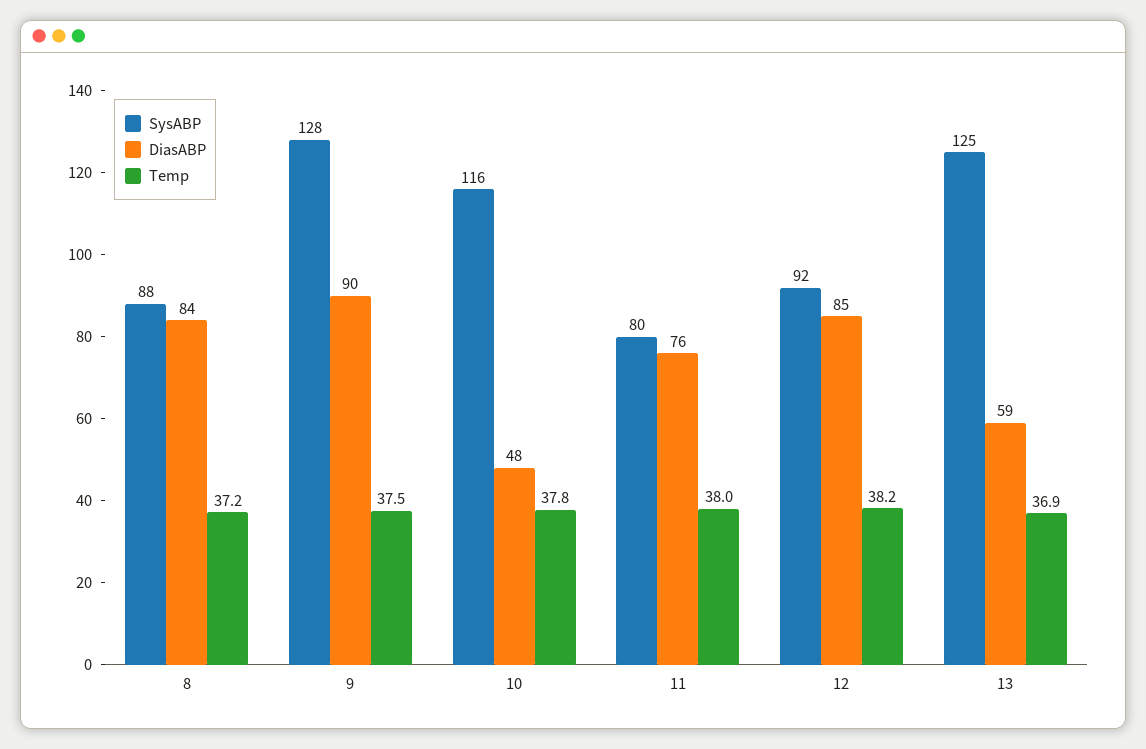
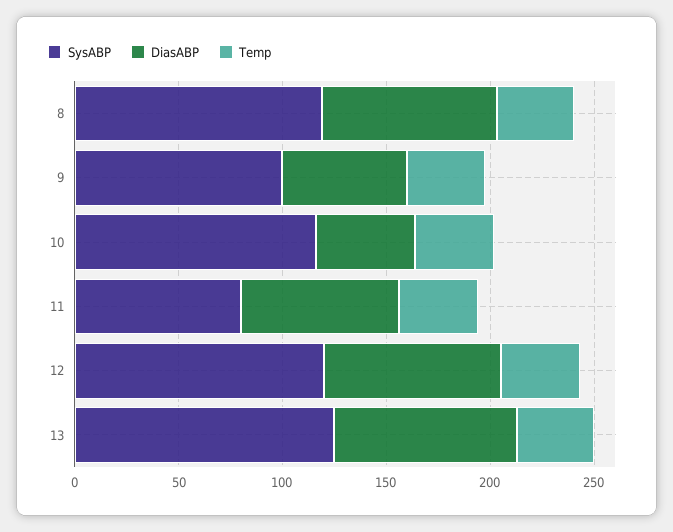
  {
    "SysABP": {
-     "8": 88,
+     "8": 120,
-     "9": 128,
+     "9": 100,
      "10": 116,
      "11": 80,
-     "12": 92,
+     "12": 120,
      "13": 125
    },
    "DiasABP": {
      "8": 84,
-     "9": 90,
+     "9": 60,
      "10": 48,
      "11": 76,
      "12": 85,
-     "13": 59
+     "13": 90
    },
    "Temp": {
      "8": 37.2,
      "9": 37.5,
      "10": 37.8,
      "11": 38,
      "12": 38.2,
      "13": 36.9
    }
  }

